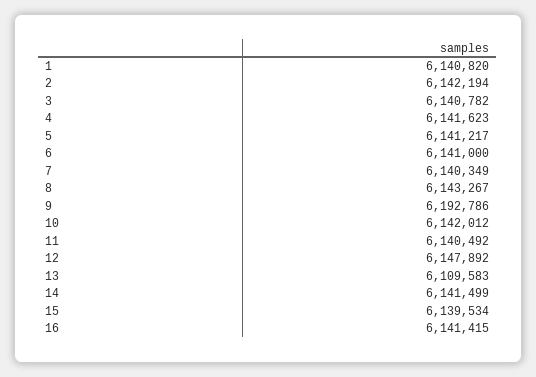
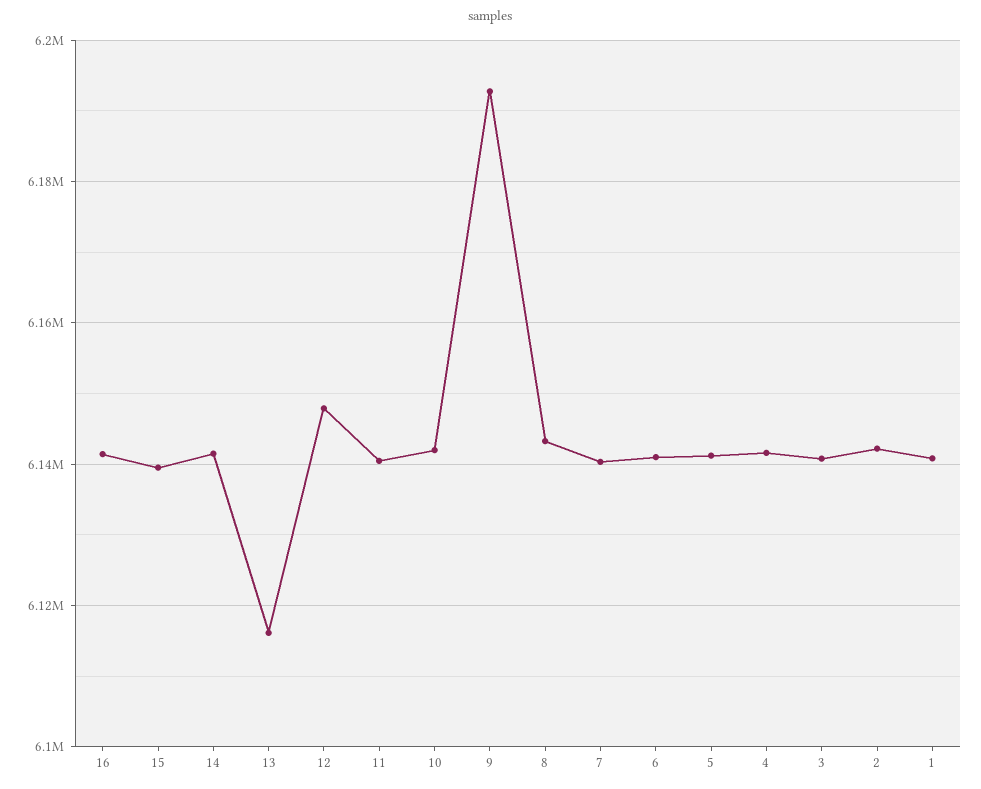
  {
    "1": 6140820,
    "2": 6142194,
    "3": 6140782,
    "4": 6141623,
    "5": 6141217,
    "6": 6141000,
    "7": 6140349,
    "8": 6143267,
    "9": 6192786,
    "10": 6142012,
    "11": 6140492,
    "12": 6147892,
-   "13": 6109583,
+   "13": 6116000,
    "14": 6141499,
    "15": 6139534,
    "16": 6141415
  }

